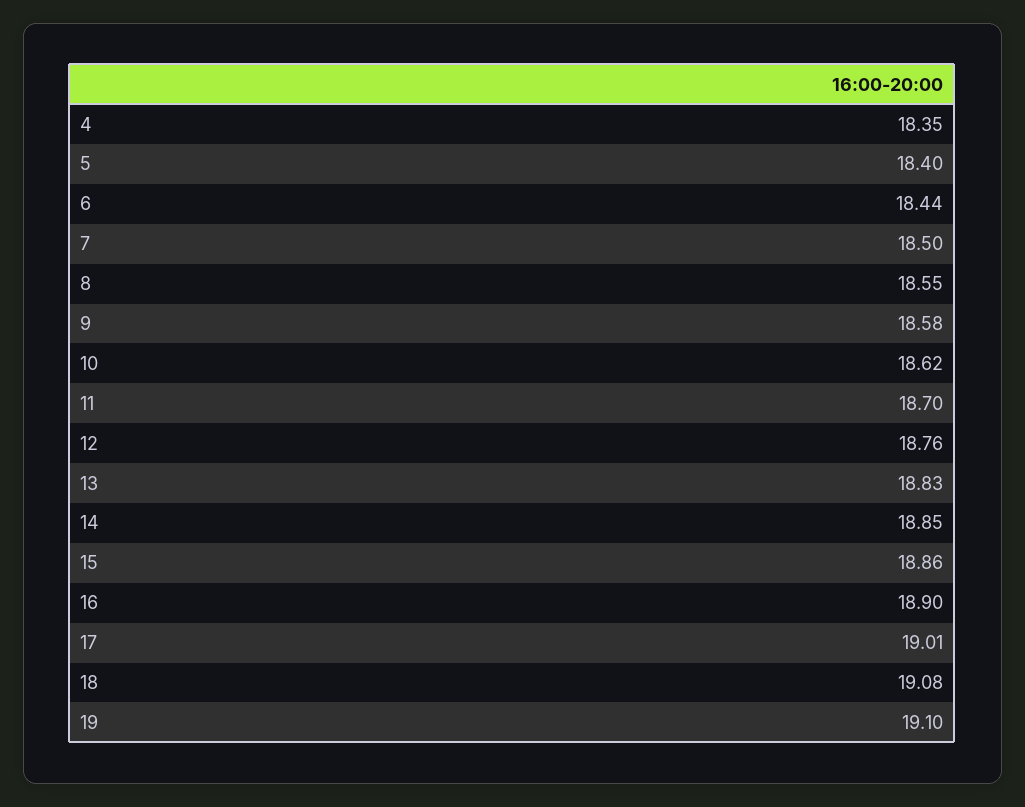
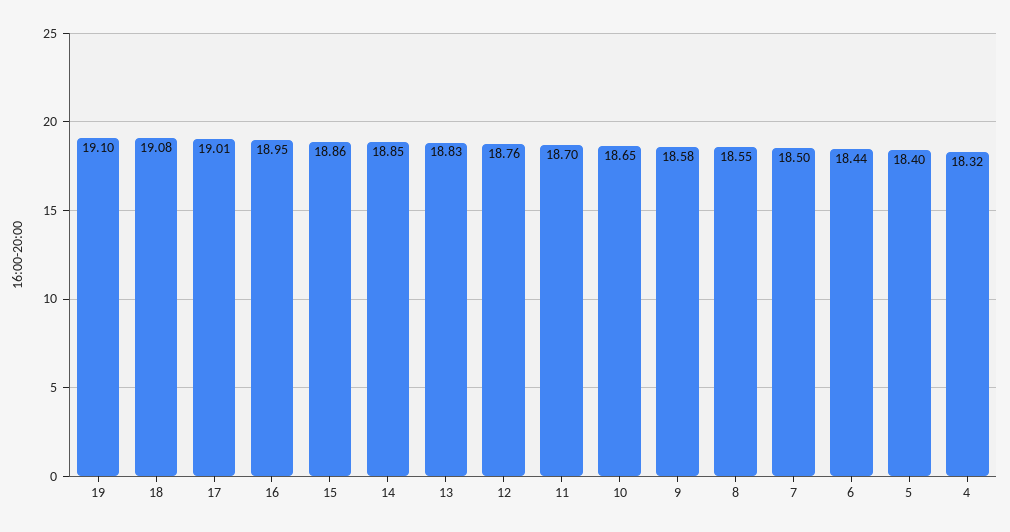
  {
-   "4": 18.35,
+   "4": 18.32,
    "5": 18.4,
    "6": 18.44,
    "7": 18.5,
    "8": 18.55,
    "9": 18.58,
-   "10": 18.62,
+   "10": 18.65,
    "11": 18.7,
    "12": 18.76,
    "13": 18.83,
    "14": 18.85,
    "15": 18.86,
-   "16": 18.9,
+   "16": 18.95,
    "17": 19.01,
    "18": 19.08,
    "19": 19.1
  }

